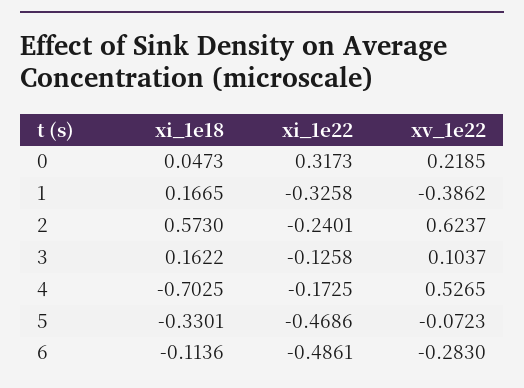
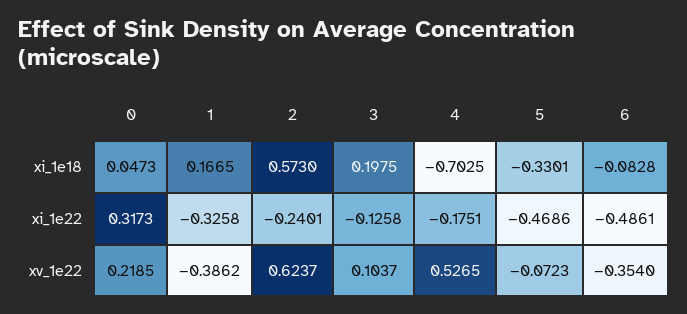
  {
    "xi_1e18": {
      "0": 0.0473,
      "1": 0.1665,
      "2": 0.573,
-     "3": 0.1622,
+     "3": 0.1975,
      "4": -0.7025,
      "5": -0.3301,
-     "6": -0.1136
+     "6": -0.0828
    },
    "xi_1e22": {
      "0": 0.3173,
      "1": -0.3258,
      "2": -0.2401,
      "3": -0.1258,
-     "4": -0.1725,
+     "4": -0.1751,
      "5": -0.4686,
      "6": -0.4861
    },
    "xv_1e22": {
      "0": 0.2185,
      "1": -0.3862,
      "2": 0.6237,
      "3": 0.1037,
      "4": 0.5265,
      "5": -0.0723,
-     "6": -0.283
+     "6": -0.354
    }
  }

